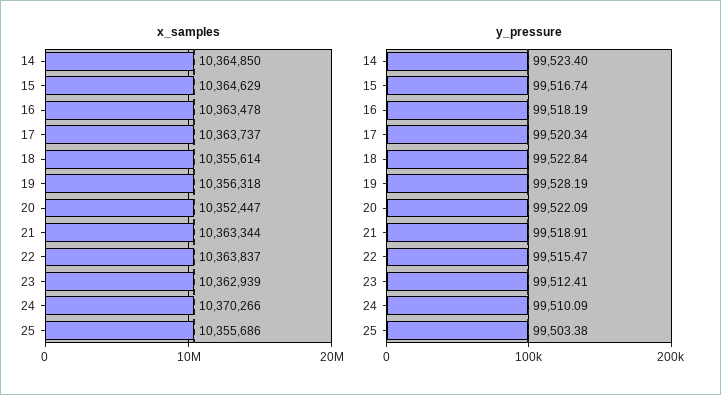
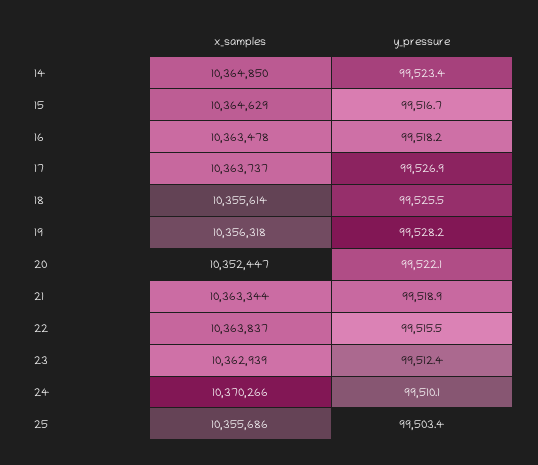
  {
    "x_samples": {
      "14": 10364850,
      "15": 10364629,
      "16": 10363478,
      "17": 10363737,
      "18": 10355614,
      "19": 10356318,
      "20": 10352447,
      "21": 10363344,
      "22": 10363837,
      "23": 10362939,
      "24": 10370266,
      "25": 10355686
    },
    "y_pressure": {
      "14": 99523.4,
      "15": 99516.74,
      "16": 99518.19,
-     "17": 99520.34,
+     "17": 99526.9,
-     "18": 99522.84,
+     "18": 99525.5,
      "19": 99528.19,
      "20": 99522.09,
      "21": 99518.91,
      "22": 99515.47,
      "23": 99512.41,
      "24": 99510.09,
      "25": 99503.38
    }
  }

